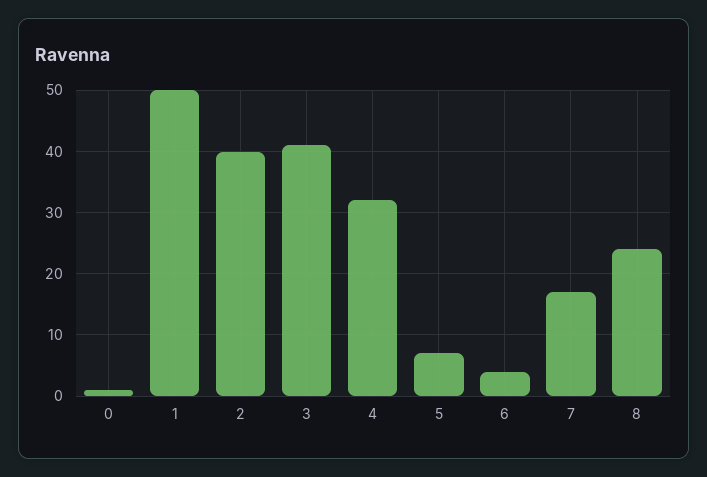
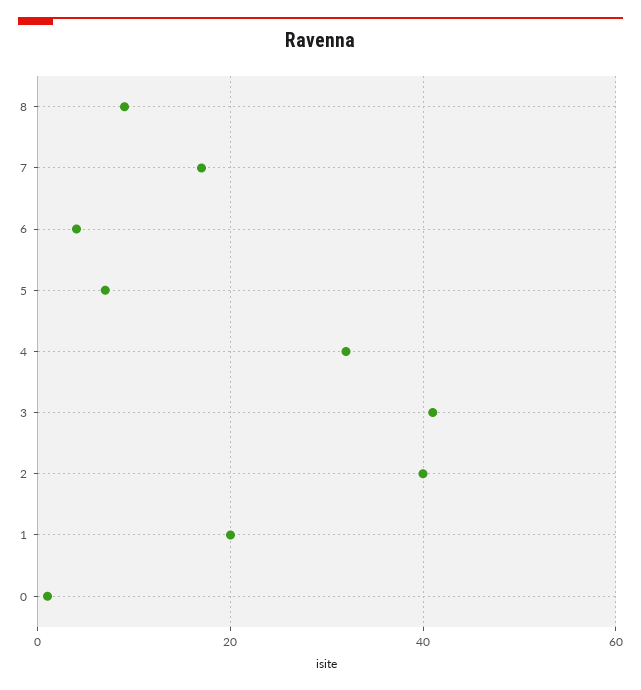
  {
    "0": 1,
-   "1": 50,
+   "1": 20,
    "2": 40,
    "3": 41,
    "4": 32,
    "5": 7,
    "6": 4,
    "7": 17,
-   "8": 24
+   "8": 10
  }

